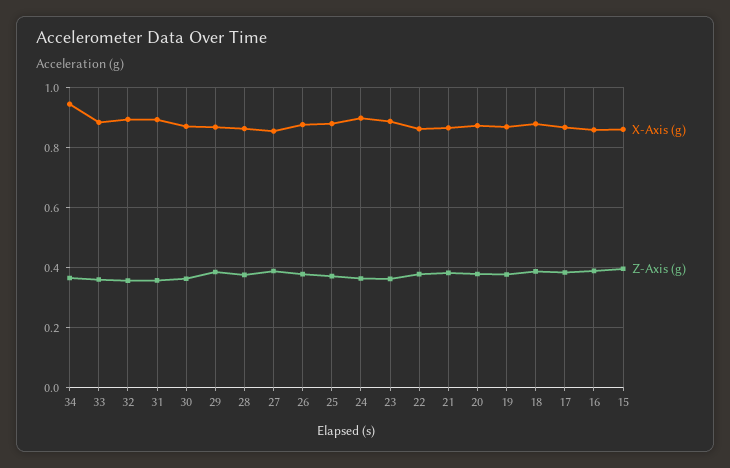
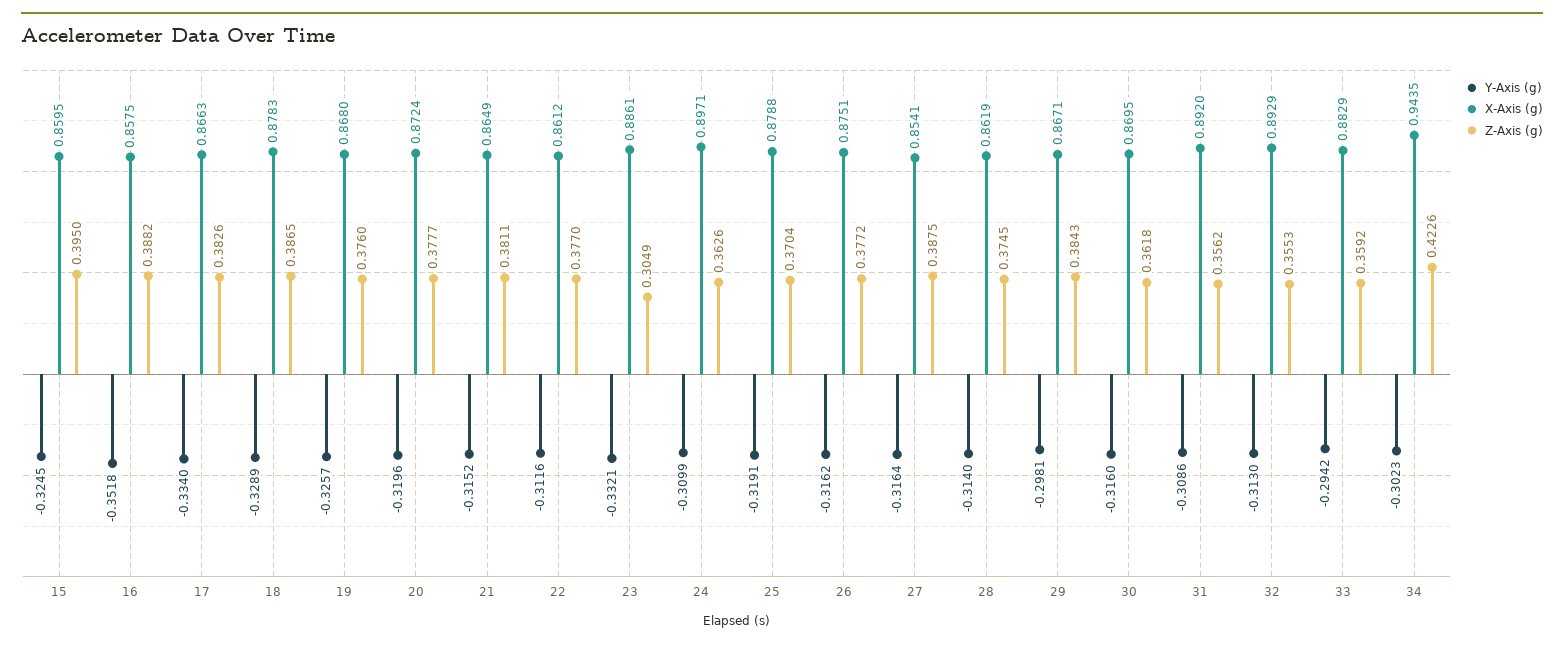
  {
    "X-Axis (g)": {
      "34": 0.9435,
      "33": 0.8829,
      "32": 0.8929,
      "31": 0.892,
      "30": 0.8695,
      "29": 0.8671,
      "28": 0.8619,
      "27": 0.8541,
      "26": 0.8751,
      "25": 0.8788,
      "24": 0.8971,
      "23": 0.8861,
      "22": 0.8612,
      "21": 0.8649,
      "20": 0.8724,
      "19": 0.868,
      "18": 0.8783,
      "17": 0.8663,
      "16": 0.8575,
      "15": 0.8595
    },
    "Z-Axis (g)": {
-     "34": 0.36,
+     "34": 0.4226,
      "33": 0.3592,
      "32": 0.3553,
      "31": 0.3562,
      "30": 0.3618,
      "29": 0.3843,
      "28": 0.3745,
      "27": 0.3875,
      "26": 0.3772,
      "25": 0.3704,
      "24": 0.3626,
-     "23": 0.36,
+     "23": 0.3049,
      "22": 0.377,
      "21": 0.3811,
      "20": 0.3777,
      "19": 0.376,
      "18": 0.3865,
      "17": 0.3826,
      "16": 0.3882,
      "15": 0.395
-   }
+   },
+   "Y-Axis (g)": {
+     "15": -0.3245,
+     "16": -0.3518,
+     "17": -0.334,
+     "18": -0.3289,
+     "19": -0.3257,
+     "20": -0.3196,
+     "21": -0.3152,
+     "22": -0.3116,
+     "23": -0.3321,
+     "24": -0.3099,
+     "25": -0.3191,
+     "26": -0.3162,
+     "27": -0.3164,
+     "28": -0.314,
+     "29": -0.2981,
+     "30": -0.316,
+     "31": -0.3086,
+     "32": -0.313,
+     "33": -0.2942,
+     "34": -0.3023
+   }
  }

